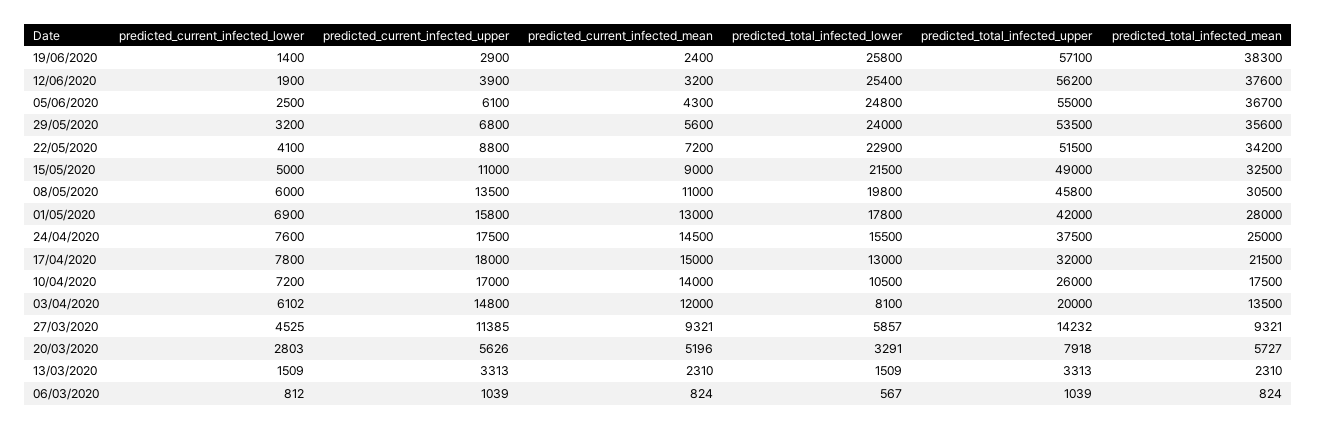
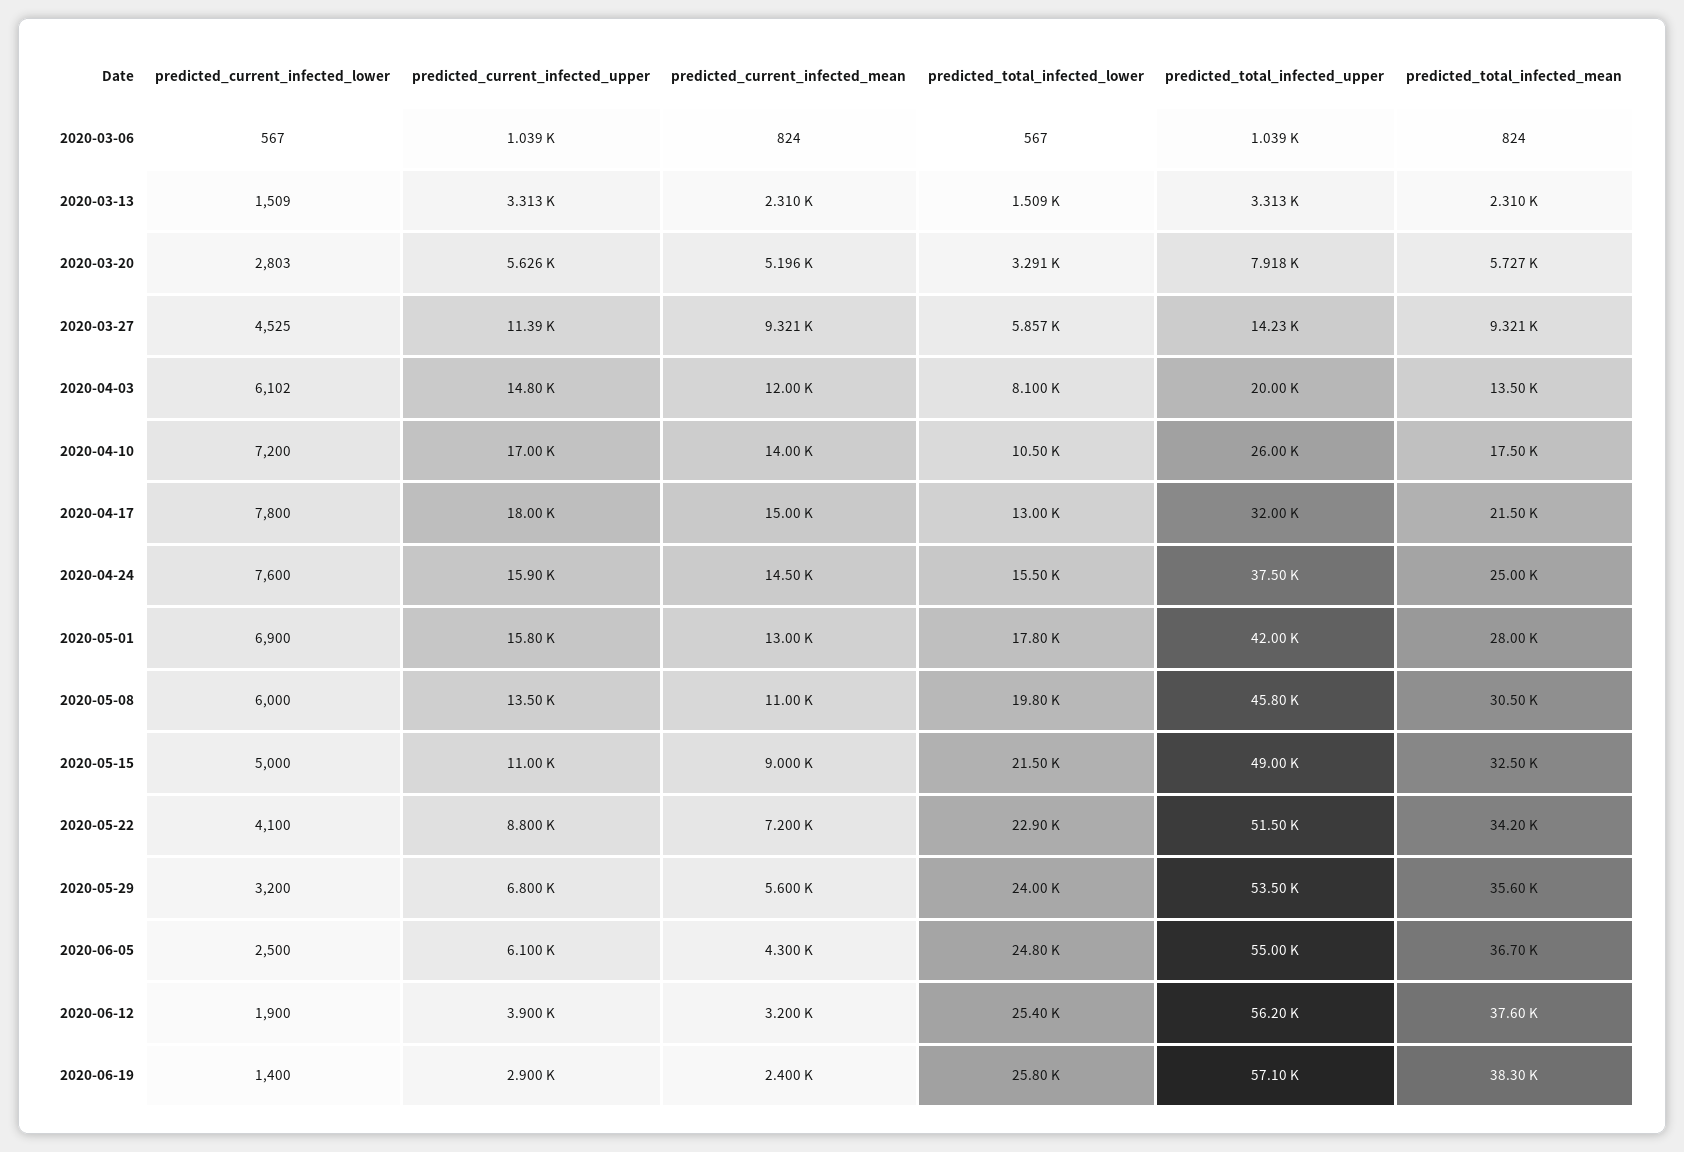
  {
    "predicted_current_infected_lower": {
      "19/06/2020": 1400,
      "12/06/2020": 1900,
      "05/06/2020": 2500,
      "29/05/2020": 3200,
      "22/05/2020": 4100,
      "15/05/2020": 5000,
      "08/05/2020": 6000,
      "01/05/2020": 6900,
      "24/04/2020": 7600,
      "17/04/2020": 7800,
      "10/04/2020": 7200,
      "03/04/2020": 6102,
      "27/03/2020": 4525,
      "20/03/2020": 2803,
      "13/03/2020": 1509,
-     "06/03/2020": 812
+     "06/03/2020": 567
    },
    "predicted_current_infected_upper": {
      "19/06/2020": 2900,
      "12/06/2020": 3900,
      "05/06/2020": 6100,
      "29/05/2020": 6800,
      "22/05/2020": 8800,
      "15/05/2020": 11000,
      "08/05/2020": 13500,
      "01/05/2020": 15800,
-     "24/04/2020": 17500,
+     "24/04/2020": 15900,
      "17/04/2020": 18000,
      "10/04/2020": 17000,
      "03/04/2020": 14800,
      "27/03/2020": 11385,
      "20/03/2020": 5626,
      "13/03/2020": 3313,
      "06/03/2020": 1039
    },
    "predicted_current_infected_mean": {
      "19/06/2020": 2400,
      "12/06/2020": 3200,
      "05/06/2020": 4300,
      "29/05/2020": 5600,
      "22/05/2020": 7200,
      "15/05/2020": 9000,
      "08/05/2020": 11000,
      "01/05/2020": 13000,
      "24/04/2020": 14500,
      "17/04/2020": 15000,
      "10/04/2020": 14000,
      "03/04/2020": 12000,
      "27/03/2020": 9321,
      "20/03/2020": 5196,
      "13/03/2020": 2310,
      "06/03/2020": 824
    },
    "predicted_total_infected_lower": {
      "19/06/2020": 25800,
      "12/06/2020": 25400,
      "05/06/2020": 24800,
      "29/05/2020": 24000,
      "22/05/2020": 22900,
      "15/05/2020": 21500,
      "08/05/2020": 19800,
      "01/05/2020": 17800,
      "24/04/2020": 15500,
      "17/04/2020": 13000,
      "10/04/2020": 10500,
      "03/04/2020": 8100,
      "27/03/2020": 5857,
      "20/03/2020": 3291,
      "13/03/2020": 1509,
      "06/03/2020": 567
    },
    "predicted_total_infected_upper": {
      "19/06/2020": 57100,
      "12/06/2020": 56200,
      "05/06/2020": 55000,
      "29/05/2020": 53500,
      "22/05/2020": 51500,
      "15/05/2020": 49000,
      "08/05/2020": 45800,
      "01/05/2020": 42000,
      "24/04/2020": 37500,
      "17/04/2020": 32000,
      "10/04/2020": 26000,
      "03/04/2020": 20000,
      "27/03/2020": 14232,
      "20/03/2020": 7918,
      "13/03/2020": 3313,
      "06/03/2020": 1039
    },
    "predicted_total_infected_mean": {
      "19/06/2020": 38300,
      "12/06/2020": 37600,
      "05/06/2020": 36700,
      "29/05/2020": 35600,
      "22/05/2020": 34200,
      "15/05/2020": 32500,
      "08/05/2020": 30500,
      "01/05/2020": 28000,
      "24/04/2020": 25000,
      "17/04/2020": 21500,
      "10/04/2020": 17500,
      "03/04/2020": 13500,
      "27/03/2020": 9321,
      "20/03/2020": 5727,
      "13/03/2020": 2310,
      "06/03/2020": 824
    }
  }

